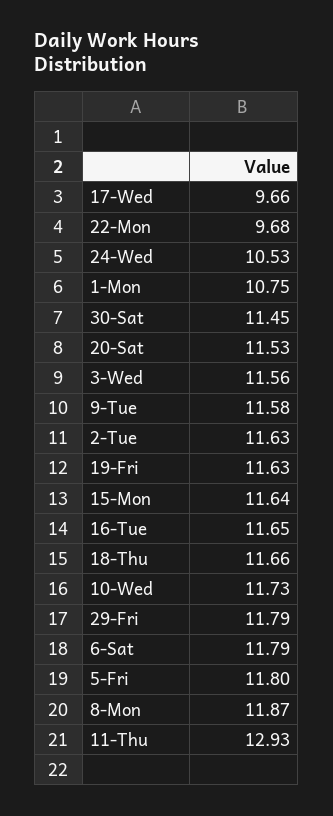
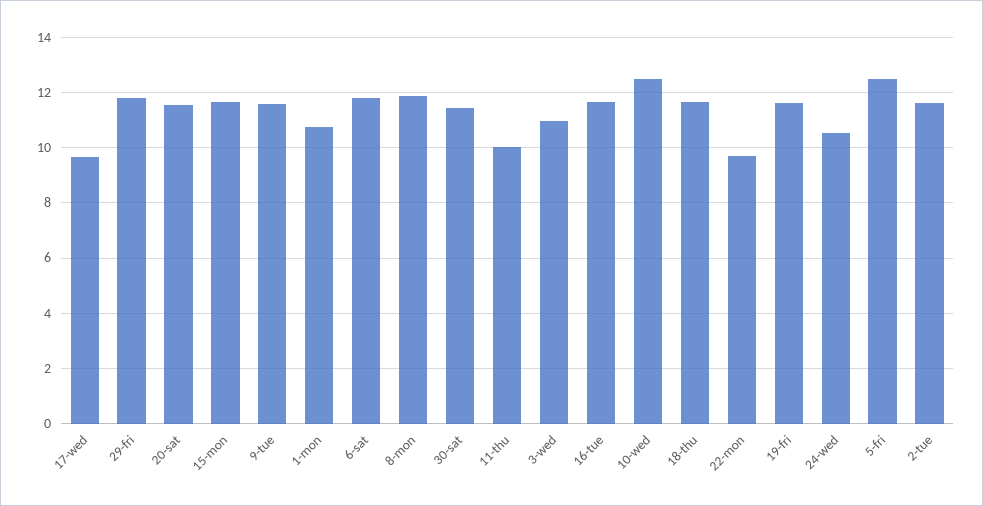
  {
    "17-Wed": 9.66,
    "22-Mon": 9.68,
    "24-Wed": 10.53,
    "1-Mon": 10.75,
    "30-Sat": 11.45,
    "20-Sat": 11.53,
-   "3-Wed": 11.56,
+   "3-Wed": 11,
    "9-Tue": 11.58,
    "2-Tue": 11.63,
    "19-Fri": 11.63,
    "15-Mon": 11.64,
    "16-Tue": 11.65,
    "18-Thu": 11.66,
-   "10-Wed": 11.73,
+   "10-Wed": 12.5,
    "29-Fri": 11.79,
    "6-Sat": 11.79,
-   "5-Fri": 11.8,
+   "5-Fri": 12.5,
    "8-Mon": 11.87,
-   "11-Thu": 12.93
+   "11-Thu": 10
  }

